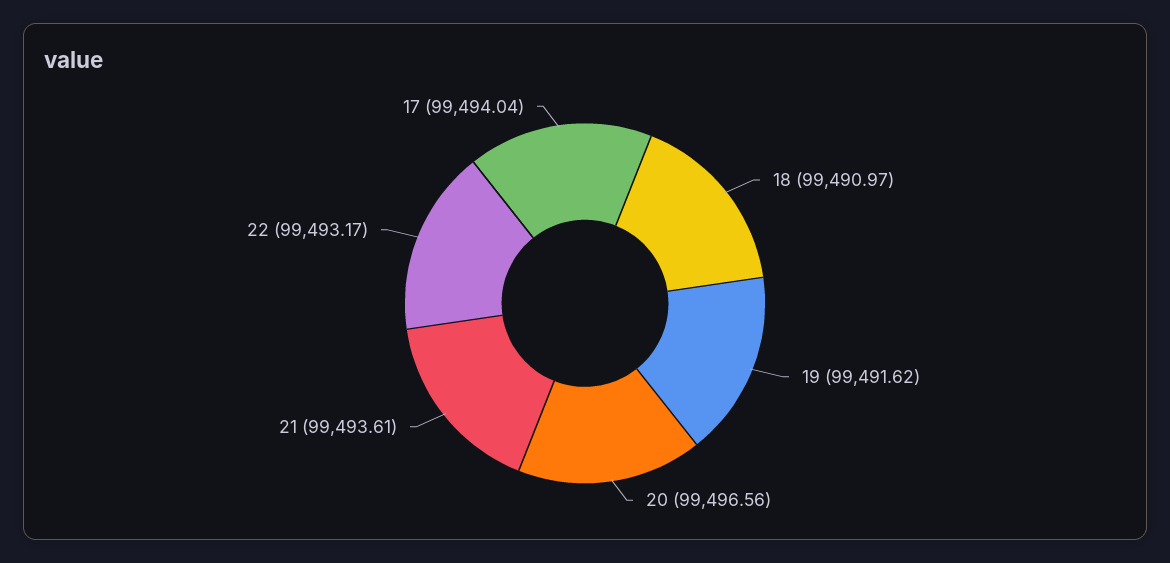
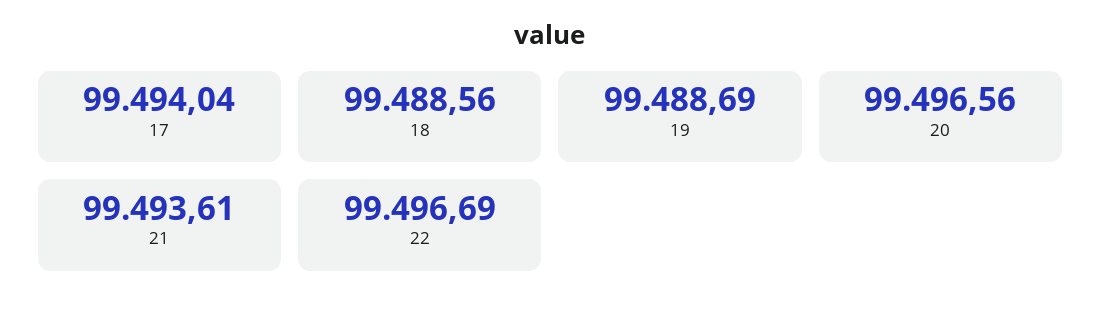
  {
-   "18": 99490.97,
+   "18": 99488.56,
-   "19": 99491.62,
+   "19": 99488.69,
    "20": 99496.56,
    "21": 99493.61,
-   "22": 99493.17,
+   "22": 99496.69,
    "17": 99494.04
  }

